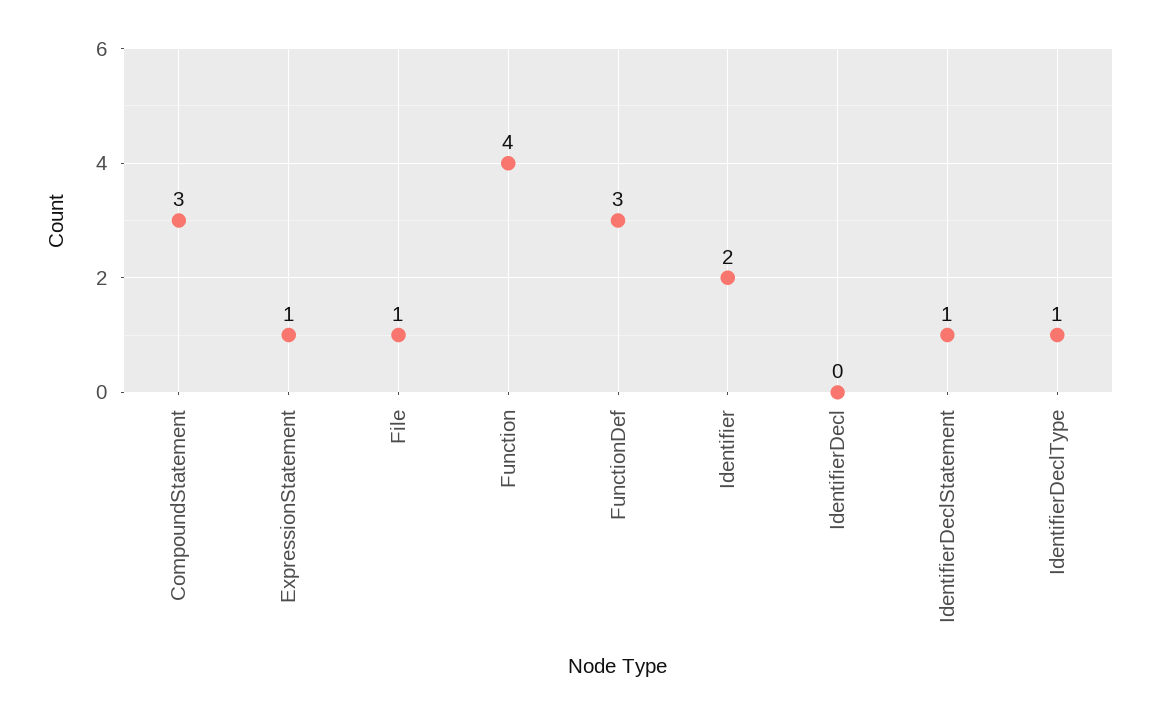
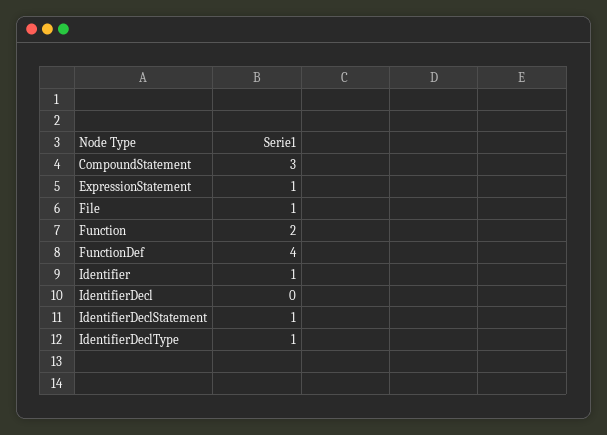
  {
    "CompoundStatement": 3,
    "ExpressionStatement": 1,
    "File": 1,
-   "Function": 4,
+   "Function": 2,
-   "FunctionDef": 3,
+   "FunctionDef": 4,
-   "Identifier": 2,
+   "Identifier": 1,
    "IdentifierDecl": 0,
    "IdentifierDeclStatement": 1,
    "IdentifierDeclType": 1
  }

